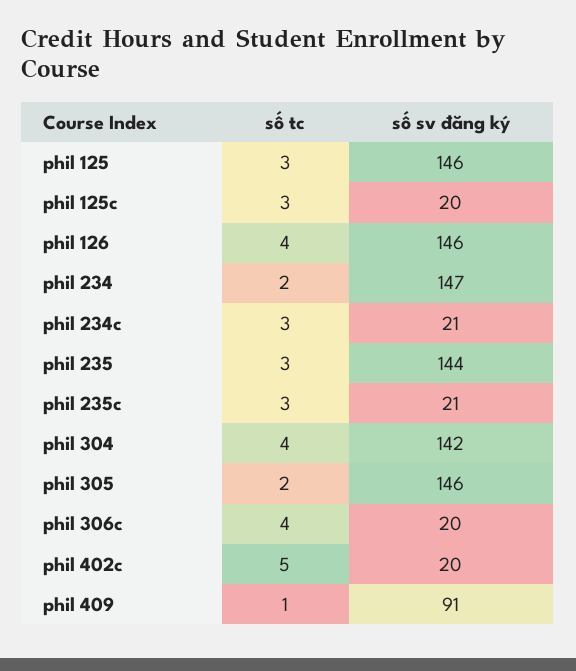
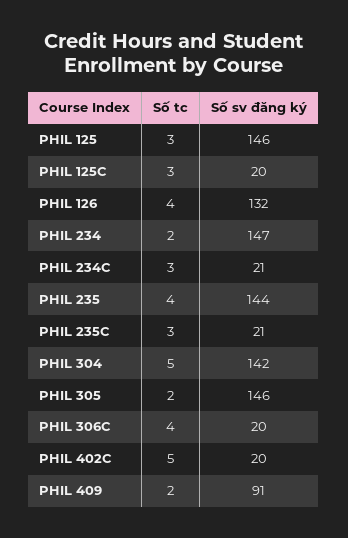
  {
    "số tc": {
      "phil 125": 3,
      "phil 125c": 3,
      "phil 126": 4,
      "phil 234": 2,
      "phil 234c": 3,
-     "phil 235": 3,
+     "phil 235": 4,
      "phil 235c": 3,
-     "phil 304": 4,
+     "phil 304": 5,
      "phil 305": 2,
      "phil 306c": 4,
      "phil 402c": 5,
-     "phil 409": 1
+     "phil 409": 2
    },
    "số sv đăng ký": {
      "phil 125": 146,
      "phil 125c": 20,
-     "phil 126": 146,
+     "phil 126": 132,
      "phil 234": 147,
      "phil 234c": 21,
      "phil 235": 144,
      "phil 235c": 21,
      "phil 304": 142,
      "phil 305": 146,
      "phil 306c": 20,
      "phil 402c": 20,
      "phil 409": 91
    }
  }

